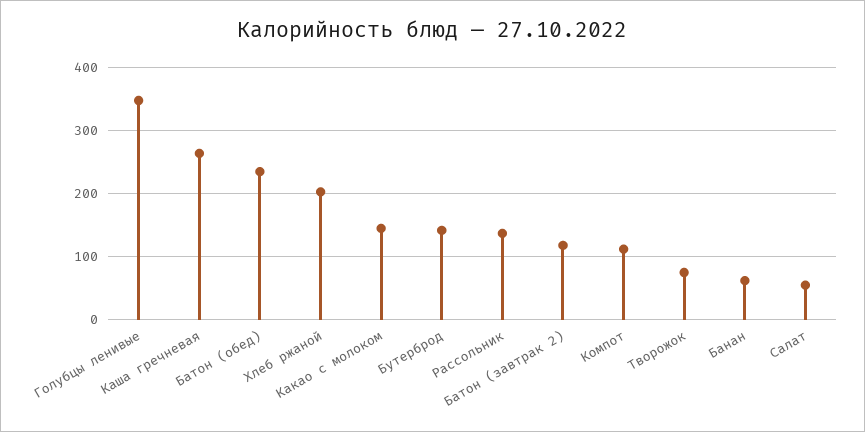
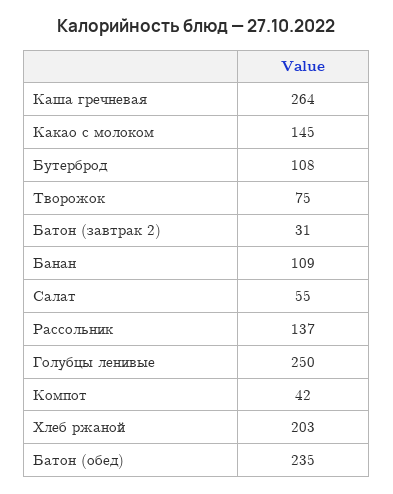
  {
-   "Голубцы ленивые": 350,
+   "Голубцы ленивые": 250,
    "Каша гречневая": 264,
    "Батон (обед)": 235,
    "Хлеб ржаной": 203,
    "Какао с молоком": 145,
-   "Бутерброд": 140,
+   "Бутерброд": 108,
    "Рассольник": 137,
-   "Батон (завтрак 2)": 120,
+   "Батон (завтрак 2)": 31,
-   "Компот": 110,
+   "Компот": 42,
    "Творожок": 75,
-   "Банан": 60,
+   "Банан": 109,
    "Салат": 55
  }

